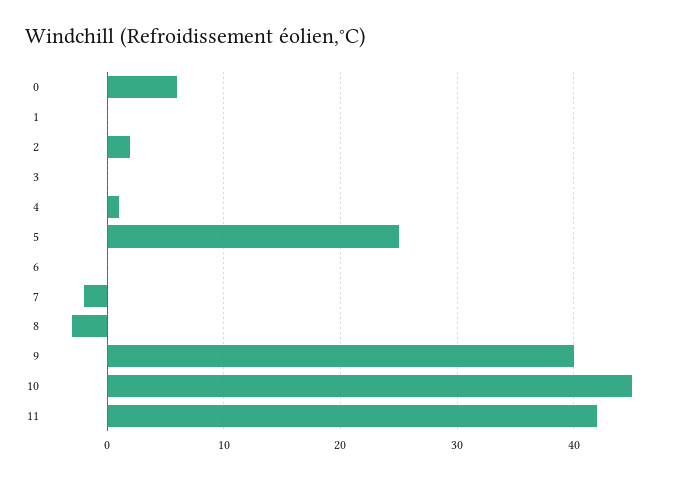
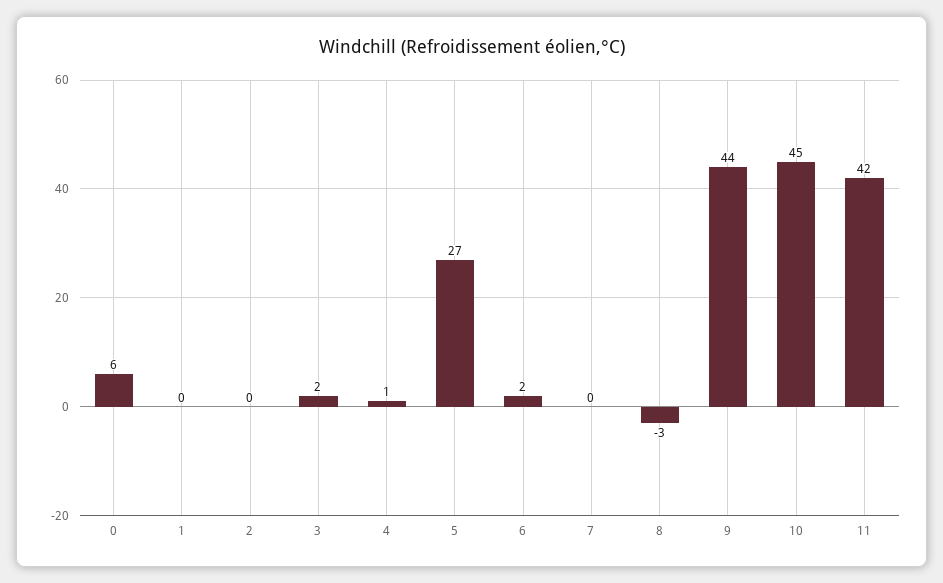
  {
    "0": 6,
    "1": 0,
-   "2": 2,
+   "2": 0,
-   "3": 0,
+   "3": 2,
    "4": 1,
-   "5": 25,
+   "5": 27,
-   "6": 0,
+   "6": 2,
-   "7": -2,
+   "7": 0,
    "8": -3,
-   "9": 40,
+   "9": 44,
    "10": 45,
    "11": 42
  }

